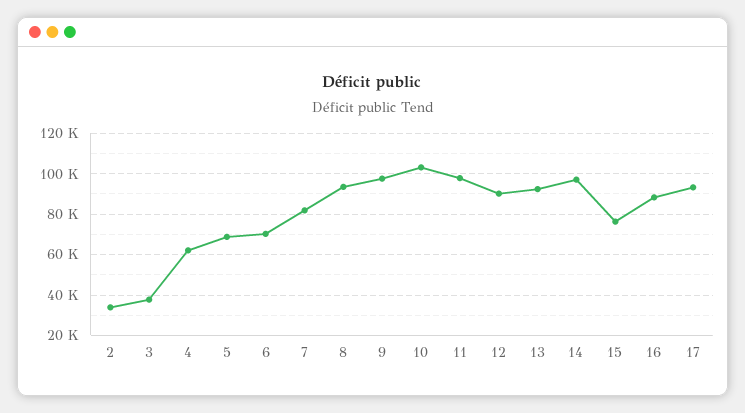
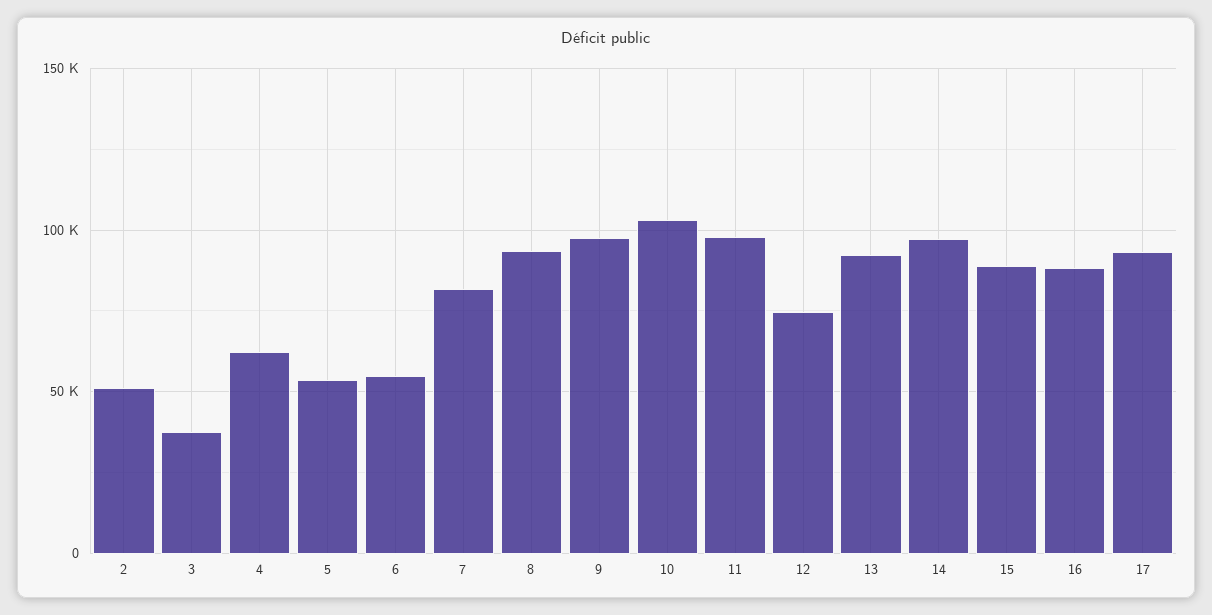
  {
-   "2": 35000,
+   "2": 50000,
    "3": 40000,
    "4": 60000,
-   "5": 70000,
+   "5": 55000,
-   "6": 70000,
+   "6": 55000,
    "7": 80000,
    "8": 95000,
    "9": 100000,
    "10": 105000,
    "11": 100000,
-   "12": 90000,
+   "12": 75000,
    "13": 90000,
    "14": 95000,
-   "15": 75000,
+   "15": 90000,
    "16": 90000,
    "17": 95000
  }

